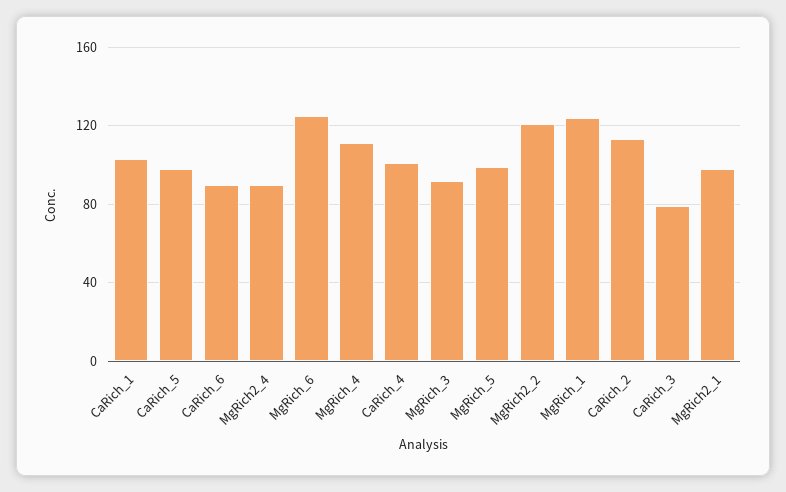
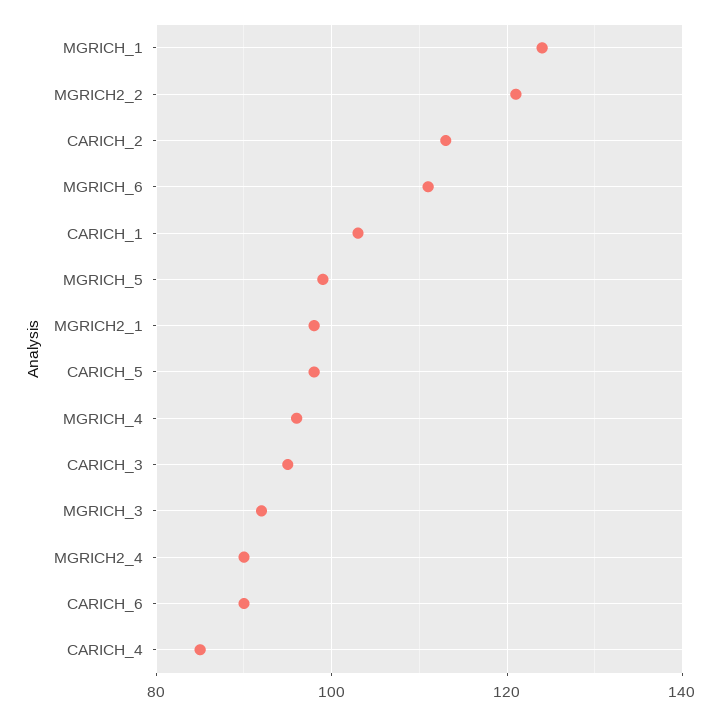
  {
    "CaRich_1": 105,
    "CaRich_5": 100,
    "CaRich_6": 90,
    "MgRich2_4": 90,
-   "MgRich_6": 125,
+   "MgRich_6": 110,
-   "MgRich_4": 110,
+   "MgRich_4": 95,
-   "CaRich_4": 100,
+   "CaRich_4": 85,
    "MgRich_3": 90,
    "MgRich_5": 100,
    "MgRich2_2": 120,
    "MgRich_1": 125,
    "CaRich_2": 115,
-   "CaRich_3": 80,
+   "CaRich_3": 95,
    "MgRich2_1": 100
  }

